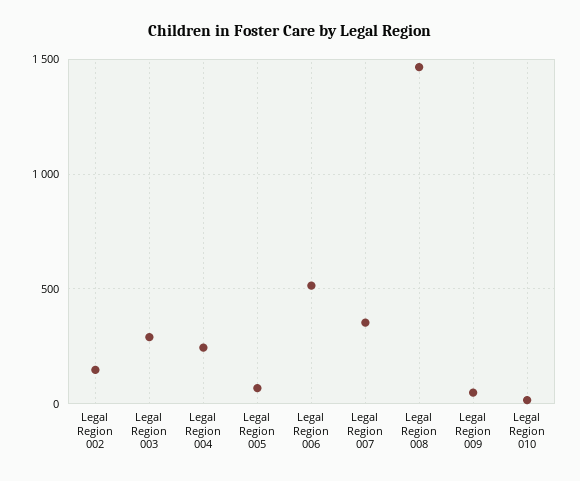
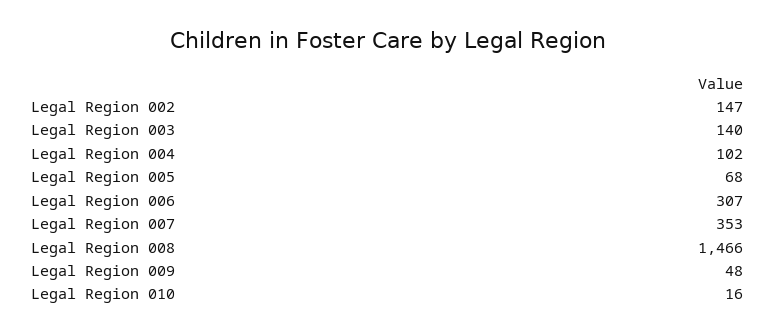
  {
    "Legal Region 002": 147,
-   "Legal Region 003": 300,
+   "Legal Region 003": 140,
-   "Legal Region 004": 250,
+   "Legal Region 004": 102,
    "Legal Region 005": 68,
-   "Legal Region 006": 500,
+   "Legal Region 006": 307,
    "Legal Region 007": 353,
    "Legal Region 008": 1466,
    "Legal Region 009": 48,
    "Legal Region 010": 16
  }

